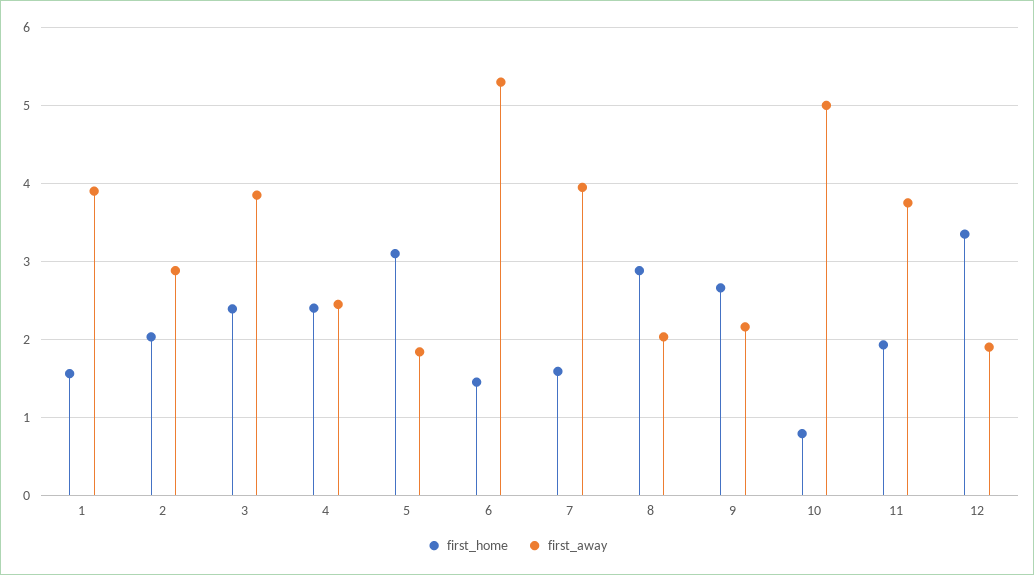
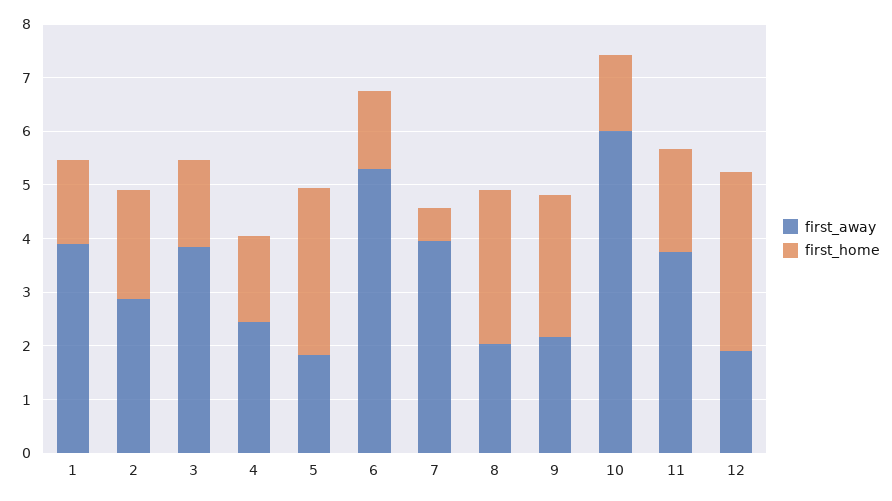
  {
    "first_home": {
      "1": 1.6,
      "2": 2,
-     "3": 2.4,
+     "3": 1.6,
-     "4": 2.4,
+     "4": 1.6,
      "5": 3.1,
      "6": 1.5,
-     "7": 1.6,
+     "7": 0.6,
      "8": 2.9,
      "9": 2.7,
-     "10": 0.8,
+     "10": 1.4,
      "11": 1.9,
      "12": 3.4
    },
    "first_away": {
      "1": 3.9,
      "2": 2.9,
      "3": 3.9,
      "4": 2.5,
      "5": 1.8,
      "6": 5.3,
      "7": 4,
      "8": 2,
      "9": 2.2,
-     "10": 5,
+     "10": 6,
      "11": 3.8,
      "12": 1.9
    }
  }

